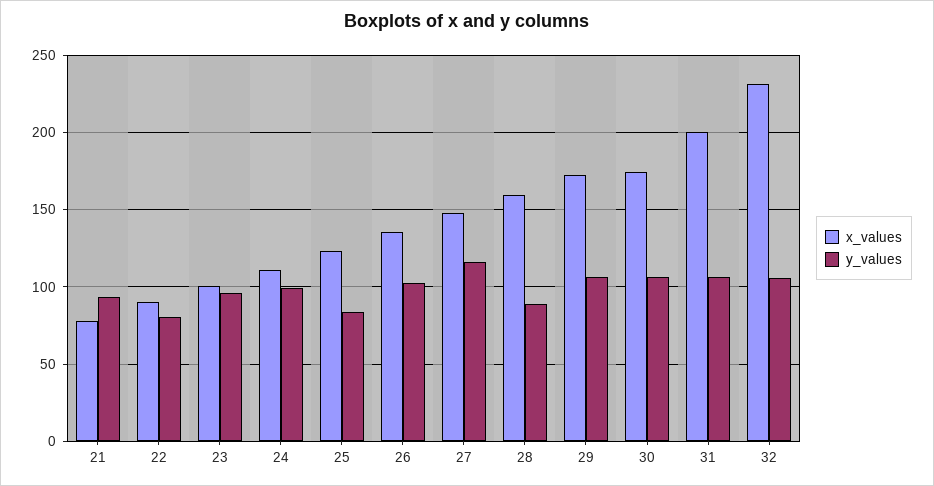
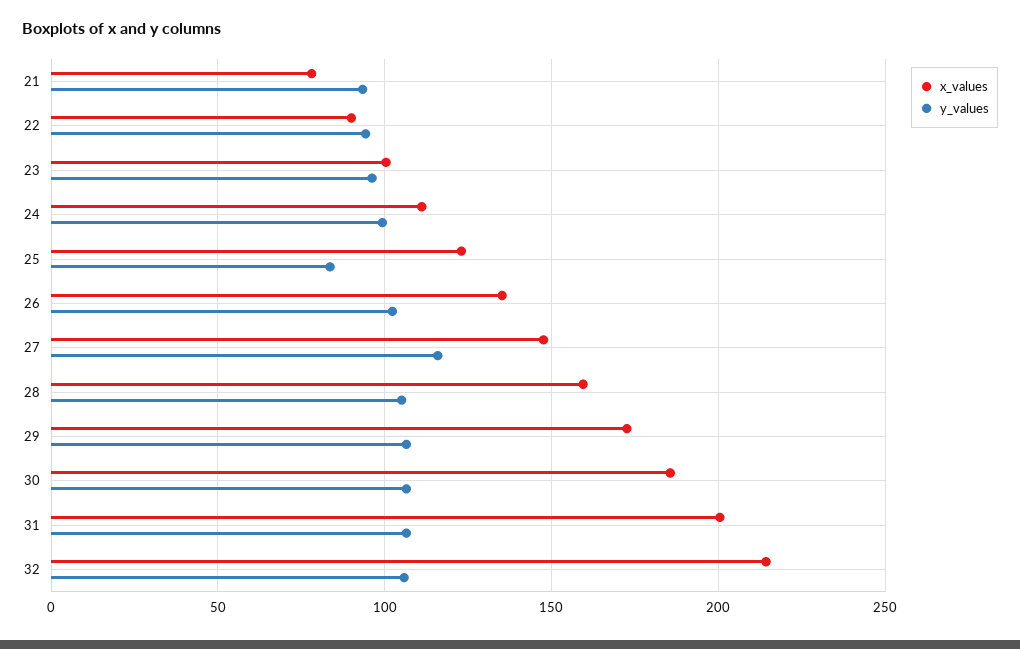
  {
    "x_values": {
      "21": 80,
      "22": 90,
      "23": 100,
      "24": 110,
      "25": 125,
      "26": 135,
      "27": 150,
      "28": 160,
      "29": 175,
-     "30": 175,
+     "30": 185,
      "31": 200,
-     "32": 230
+     "32": 215
    },
    "y_values": {
      "21": 95,
-     "22": 80,
+     "22": 95,
      "23": 95,
      "24": 100,
      "25": 85,
      "26": 100,
      "27": 115,
-     "28": 90,
+     "28": 105,
      "29": 105,
      "30": 105,
      "31": 105,
      "32": 105
    }
  }

